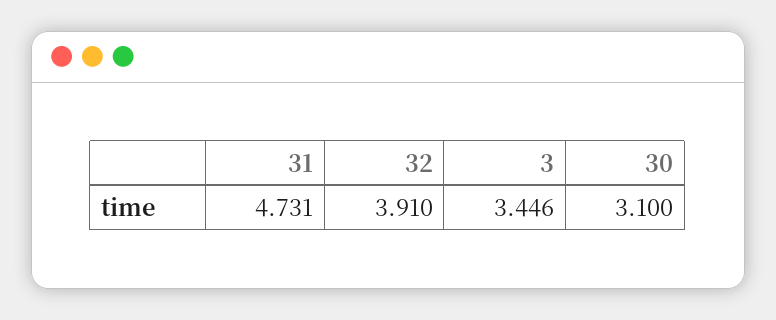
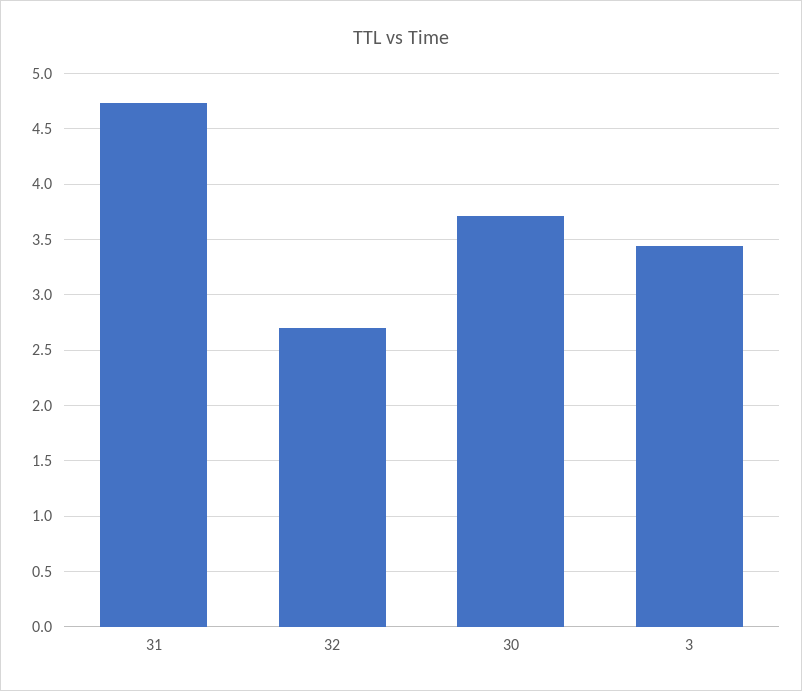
  {
    "31": 4.731,
-   "32": 3.91,
+   "32": 2.7,
    "3": 3.446,
-   "30": 3.1
+   "30": 3.7
  }

